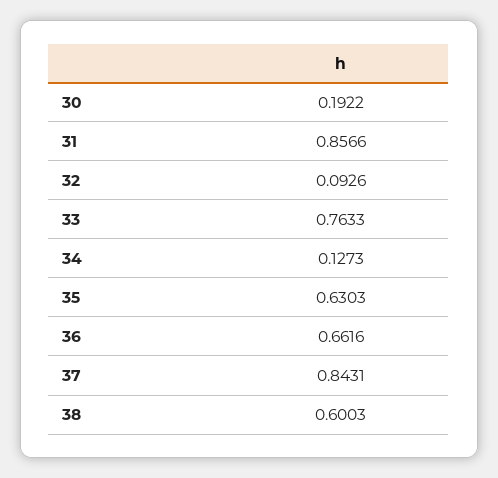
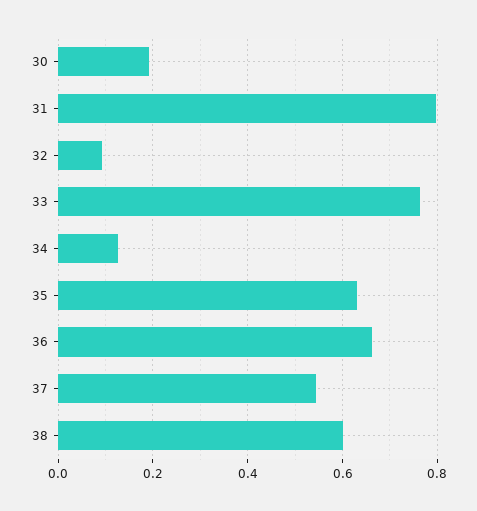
  {
    "30": 0.1922,
-   "31": 0.8566,
+   "31": 0.8,
    "32": 0.0926,
    "33": 0.7633,
    "34": 0.1273,
    "35": 0.6303,
    "36": 0.6616,
-   "37": 0.8431,
+   "37": 0.54,
    "38": 0.6003
  }

